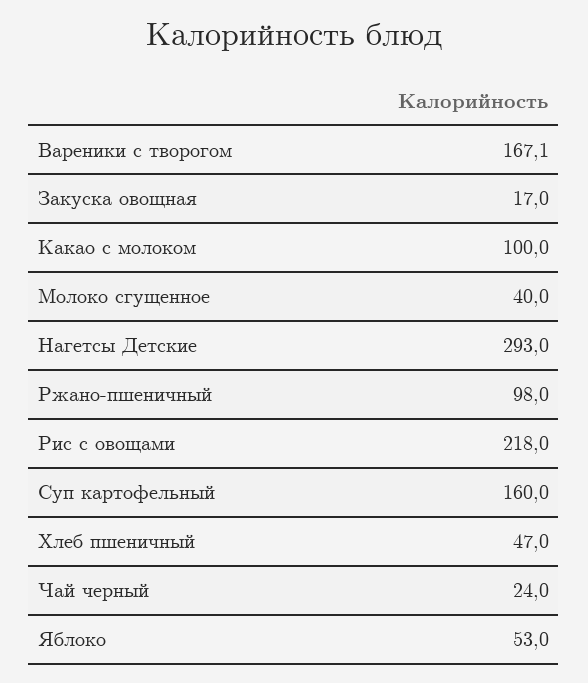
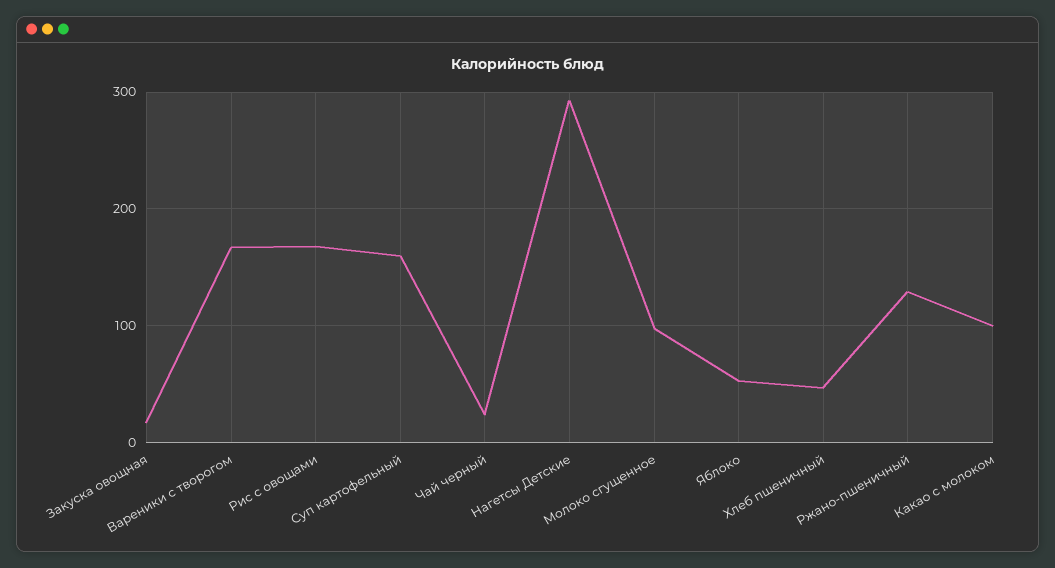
  {
    "Вареники с творогом": 167.1,
    "Закуска овощная": 17,
    "Какао с молоком": 100,
-   "Молоко сгущенное": 40,
+   "Молоко сгущенное": 100,
    "Нагетсы Детские": 293,
-   "Ржано-пшеничный": 98,
+   "Ржано-пшеничный": 130,
-   "Рис с овощами": 218,
+   "Рис с овощами": 170,
    "Суп картофельный": 160,
    "Хлеб пшеничный": 47,
    "Чай черный": 24,
    "Яблоко": 53
  }

